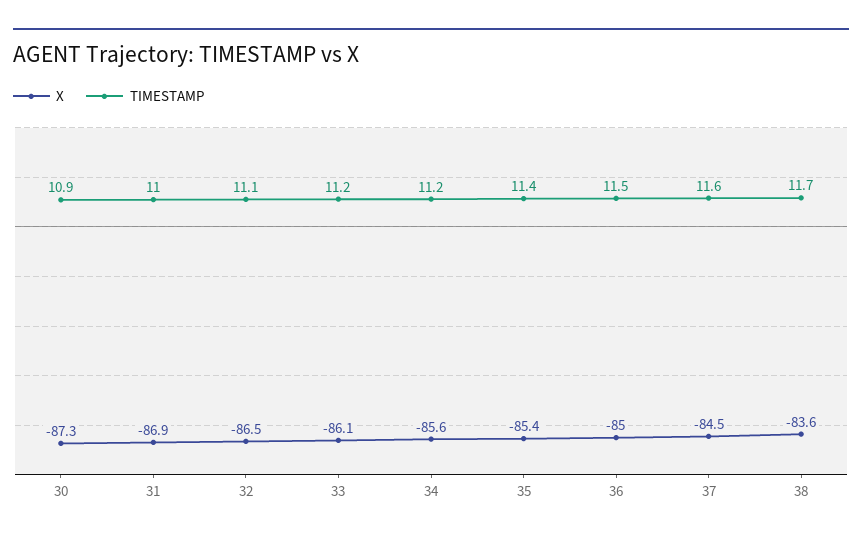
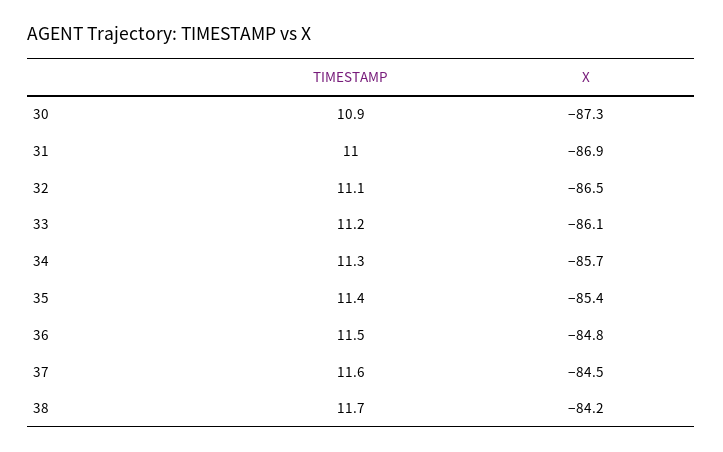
  {
    "X": {
      "30": -87.3,
      "31": -86.9,
      "32": -86.5,
      "33": -86.1,
-     "34": -85.6,
+     "34": -85.7,
      "35": -85.4,
-     "36": -85,
+     "36": -84.8,
      "37": -84.5,
-     "38": -83.6
+     "38": -84.2
    },
    "TIMESTAMP": {
      "30": 10.9,
      "31": 11,
      "32": 11.1,
      "33": 11.2,
-     "34": 11.2,
+     "34": 11.3,
      "35": 11.4,
      "36": 11.5,
      "37": 11.6,
      "38": 11.7
    }
  }

